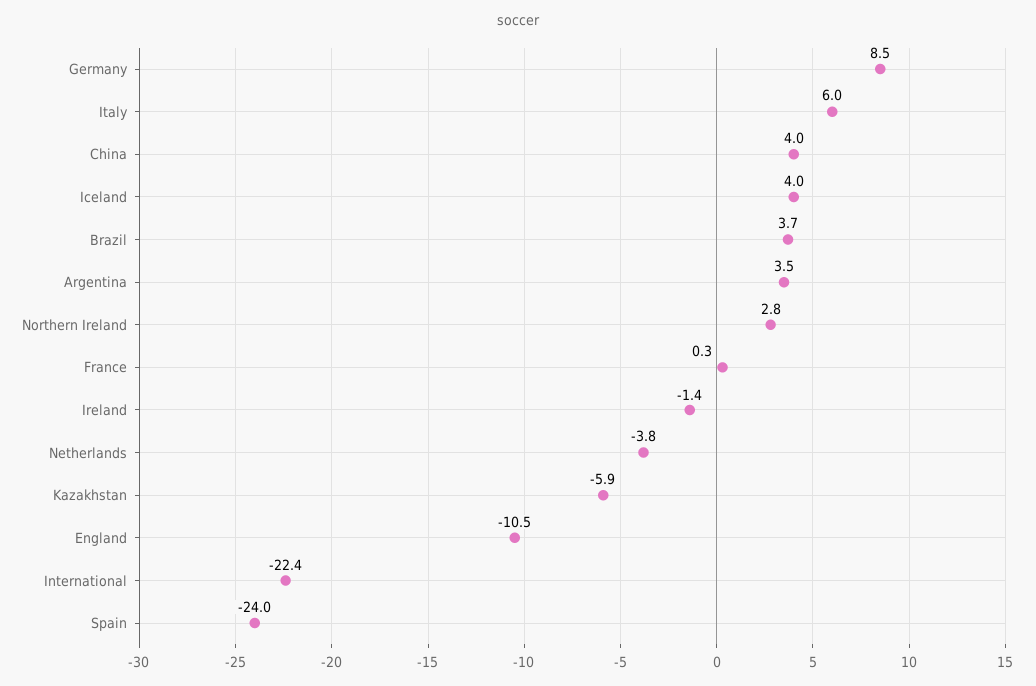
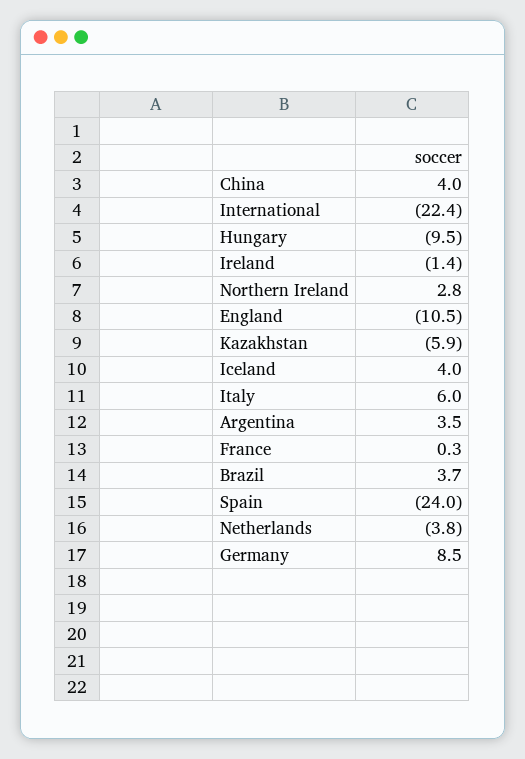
  {
    "Germany": 8.5,
    "Italy": 6,
    "China": 4,
    "Iceland": 4,
    "Brazil": 3.7,
    "Argentina": 3.5,
    "Northern Ireland": 2.8,
    "France": 0.3,
    "Ireland": -1.4,
    "Netherlands": -3.8,
    "Kazakhstan": -5.9,
    "England": -10.5,
    "International": -22.4,
-   "Spain": -24
+   "Spain": -24,
+   "Hungary": -9.5
  }

